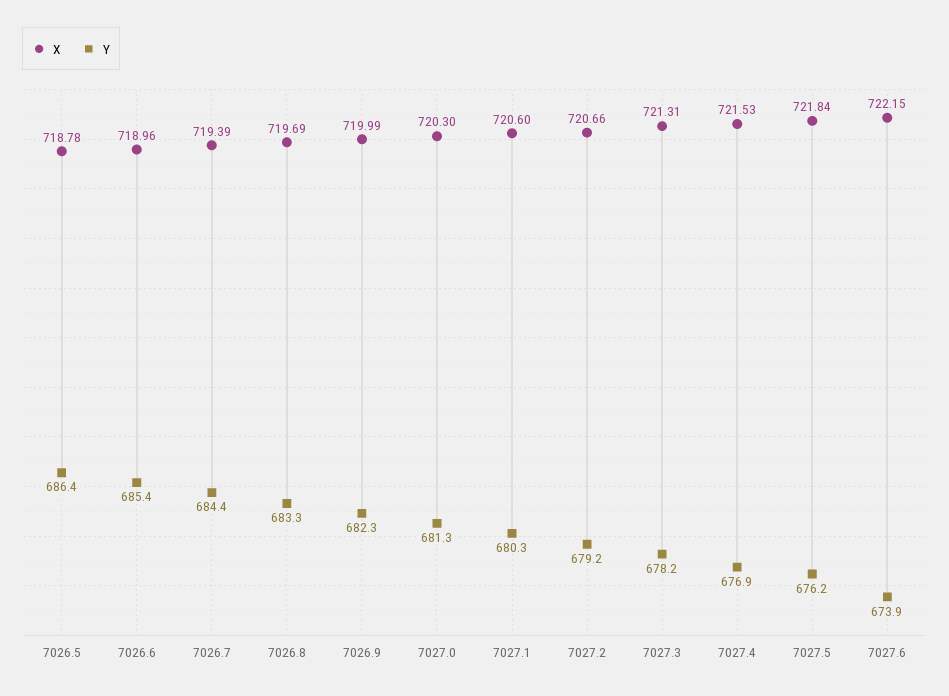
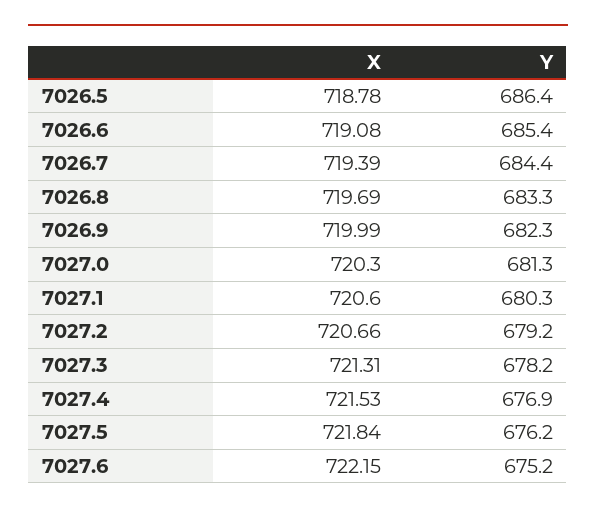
  {
    "X": {
      "7026.5": 718.78,
-     "7026.6": 718.96,
+     "7026.6": 719.08,
      "7026.7": 719.39,
      "7026.8": 719.69,
      "7026.9": 719.99,
      "7027.0": 720.3,
      "7027.1": 720.6,
      "7027.2": 720.66,
      "7027.3": 721.31,
      "7027.4": 721.53,
      "7027.5": 721.84,
      "7027.6": 722.15
    },
    "Y": {
      "7026.5": 686.4,
      "7026.6": 685.4,
      "7026.7": 684.4,
      "7026.8": 683.3,
      "7026.9": 682.3,
      "7027.0": 681.3,
      "7027.1": 680.3,
      "7027.2": 679.2,
      "7027.3": 678.2,
      "7027.4": 676.9,
      "7027.5": 676.2,
-     "7027.6": 673.9
+     "7027.6": 675.2
    }
  }

